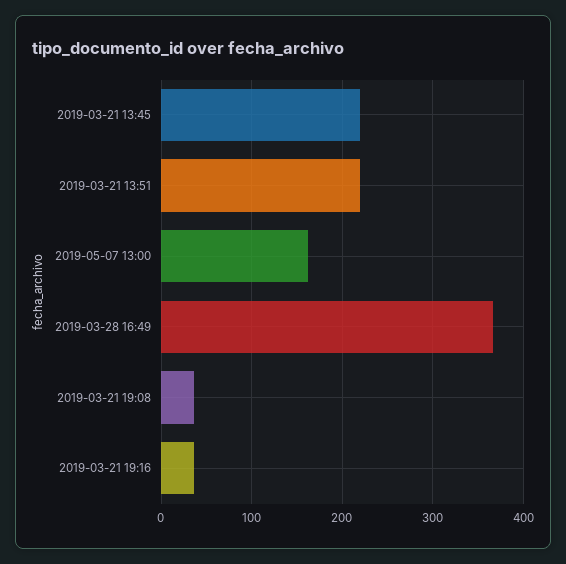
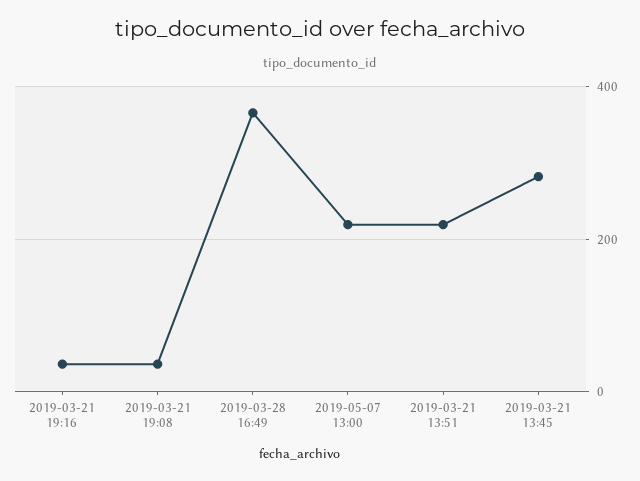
  {
-   "2019-03-21 13:45": 220,
+   "2019-03-21 13:45": 280,
    "2019-03-21 13:51": 220,
-   "2019-05-07 13:00": 160,
+   "2019-05-07 13:00": 220,
    "2019-03-28 16:49": 370,
    "2019-03-21 19:08": 40,
    "2019-03-21 19:16": 40
  }

